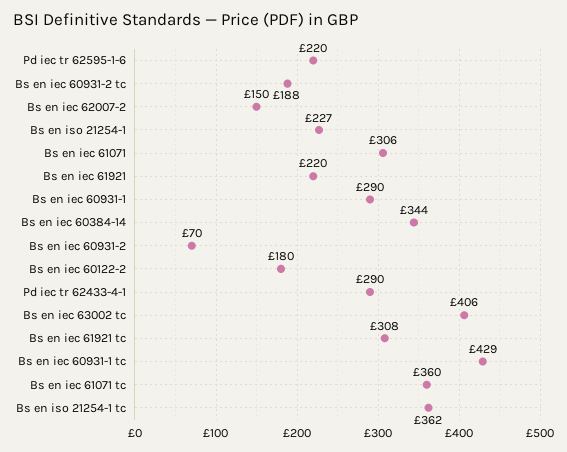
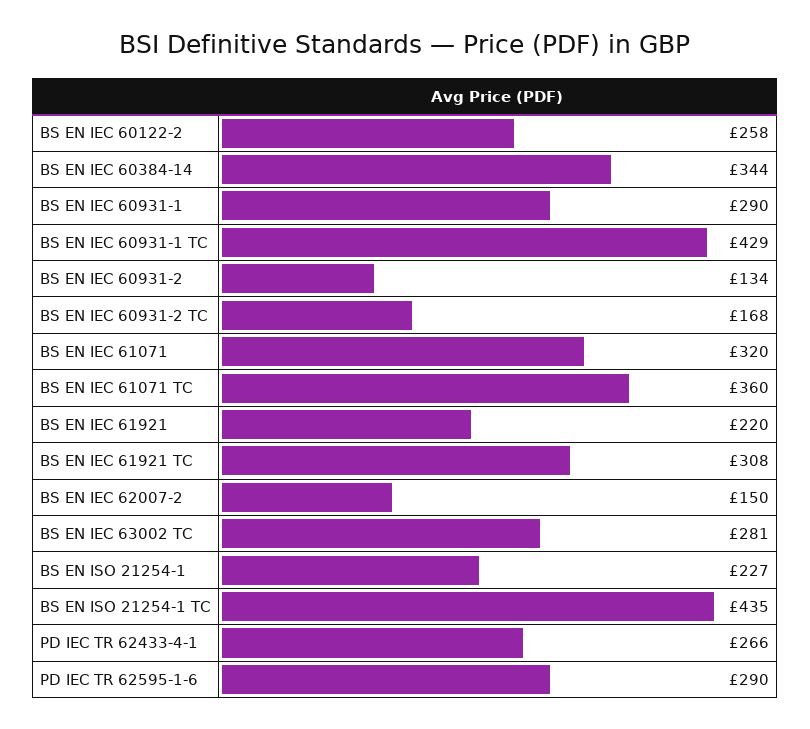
  {
-   "Pd iec tr 62595-1-6": 220,
+   "Pd iec tr 62595-1-6": 290,
-   "Bs en iec 60931-2 tc": 188,
+   "Bs en iec 60931-2 tc": 168,
    "Bs en iec 62007-2": 150,
    "Bs en iso 21254-1": 227,
-   "Bs en iec 61071": 306,
+   "Bs en iec 61071": 320,
    "Bs en iec 61921": 220,
    "Bs en iec 60931-1": 290,
    "Bs en iec 60384-14": 344,
-   "Bs en iec 60931-2": 70,
+   "Bs en iec 60931-2": 134,
-   "Bs en iec 60122-2": 180,
+   "Bs en iec 60122-2": 258,
-   "Pd iec tr 62433-4-1": 290,
+   "Pd iec tr 62433-4-1": 266,
-   "Bs en iec 63002 tc": 406,
+   "Bs en iec 63002 tc": 281,
    "Bs en iec 61921 tc": 308,
    "Bs en iec 60931-1 tc": 429,
    "Bs en iec 61071 tc": 360,
-   "Bs en iso 21254-1 tc": 362
+   "Bs en iso 21254-1 tc": 435
  }

